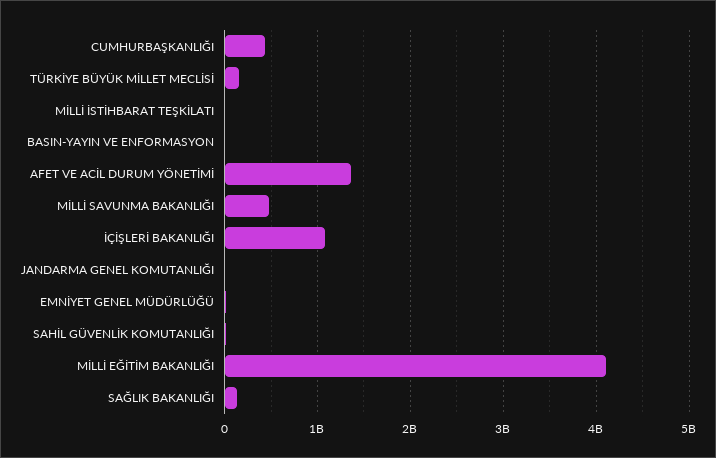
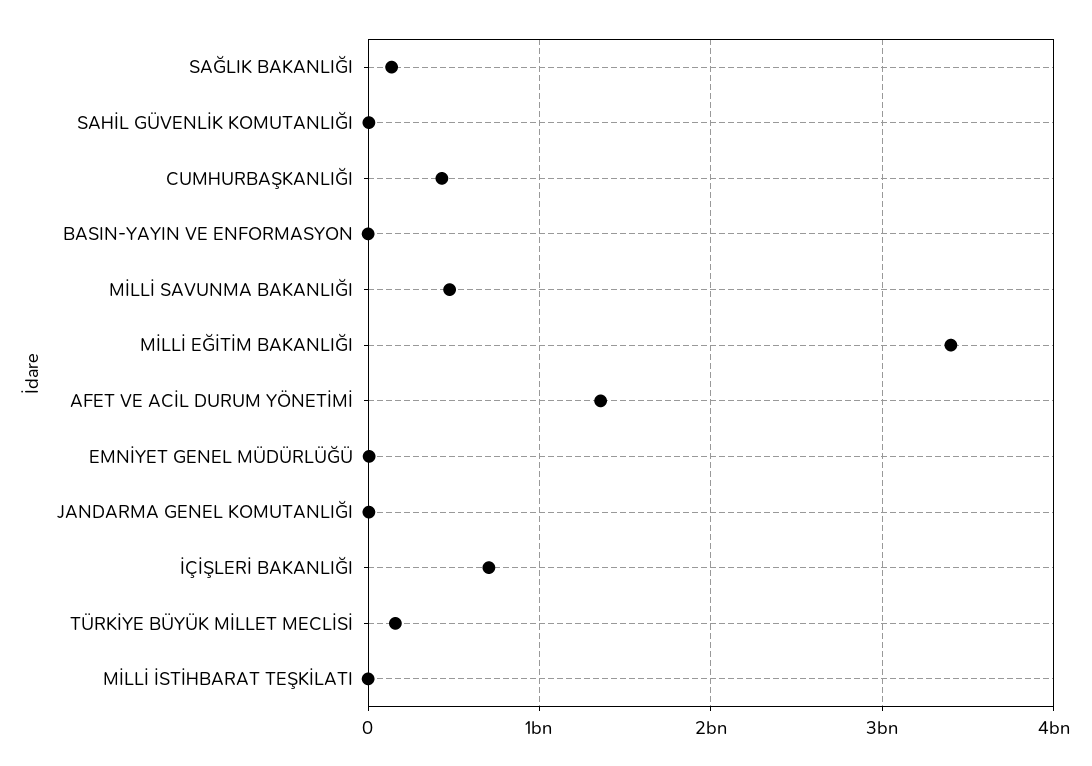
  {
    "CUMHURBAŞKANLIĞI": 400000000,
    "TÜRKİYE BÜYÜK MİLLET MECLİSİ": 200000000,
    "MİLLİ İSTİHBARAT TEŞKİLATI": 0,
    "BASIN-YAYIN VE ENFORMASYON": 0,
    "AFET VE ACİL DURUM YÖNETİMİ": 1400000000,
    "MİLLİ SAVUNMA BAKANLIĞI": 500000000,
-   "İÇİŞLERİ BAKANLIĞI": 1100000000,
+   "İÇİŞLERİ BAKANLIĞI": 700000000,
    "JANDARMA GENEL KOMUTANLIĞI": 0,
    "EMNİYET GENEL MÜDÜRLÜĞÜ": 0,
    "SAHİL GÜVENLİK KOMUTANLIĞI": 0,
-   "MİLLİ EĞİTİM BAKANLIĞI": 4100000000,
+   "MİLLİ EĞİTİM BAKANLIĞI": 3400000000,
    "SAĞLIK BAKANLIĞI": 100000000
  }

